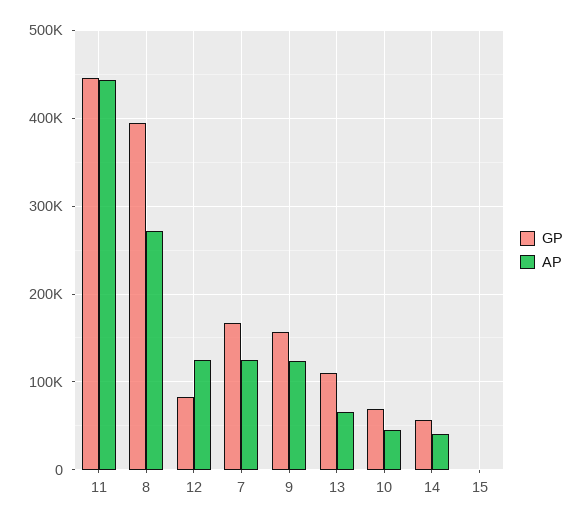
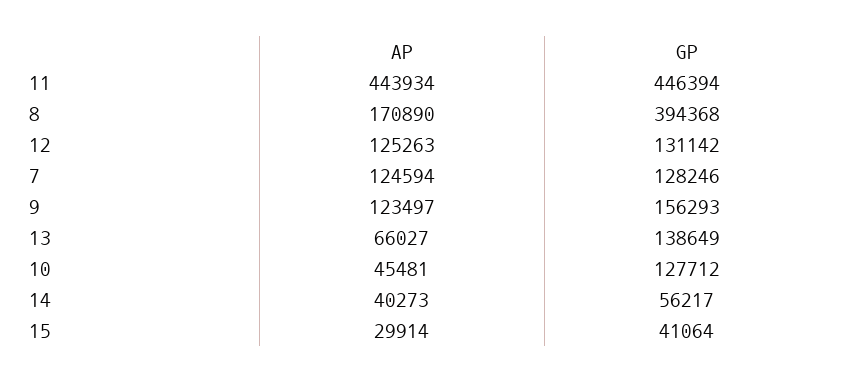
  {
    "GP": {
      "11": 446394,
      "8": 394368,
-     "12": 80000,
+     "12": 131142,
-     "7": 170000,
+     "7": 128246,
      "9": 156293,
-     "13": 110000,
+     "13": 138649,
-     "10": 70000,
+     "10": 127712,
      "14": 56217,
-     "15": 0
+     "15": 41064
    },
    "AP": {
      "11": 443934,
-     "8": 270000,
+     "8": 170890,
      "12": 125263,
      "7": 124594,
      "9": 123497,
      "13": 66027,
      "10": 45481,
      "14": 40273,
-     "15": 0
+     "15": 29914
    }
  }

